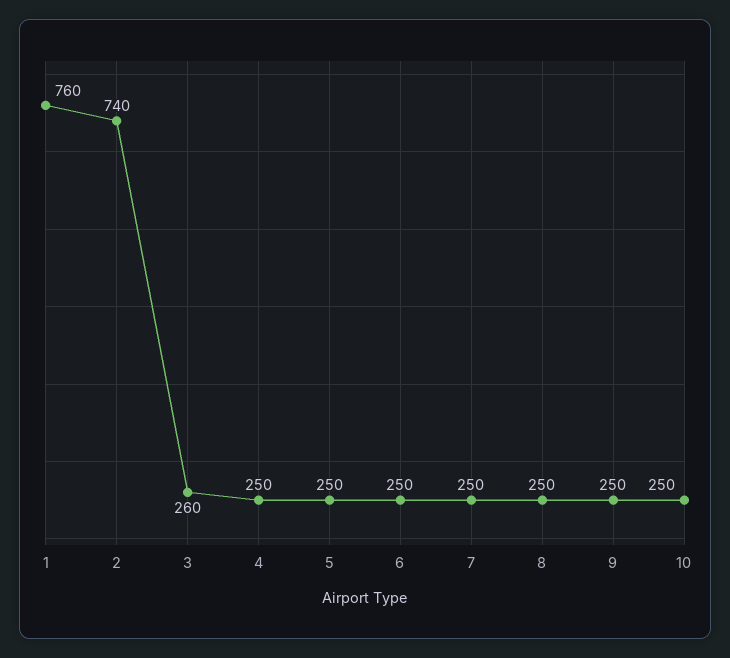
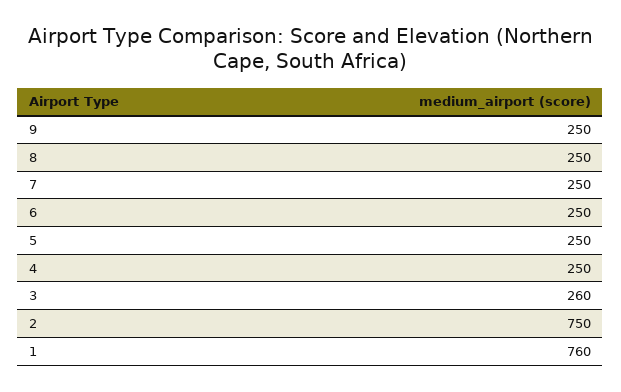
  {
    "1": 760,
-   "2": 740,
+   "2": 750,
    "3": 260,
    "4": 250,
    "5": 250,
    "6": 250,
    "7": 250,
    "8": 250,
-   "9": 250,
+   "9": 250
-   "10": 250
  }

